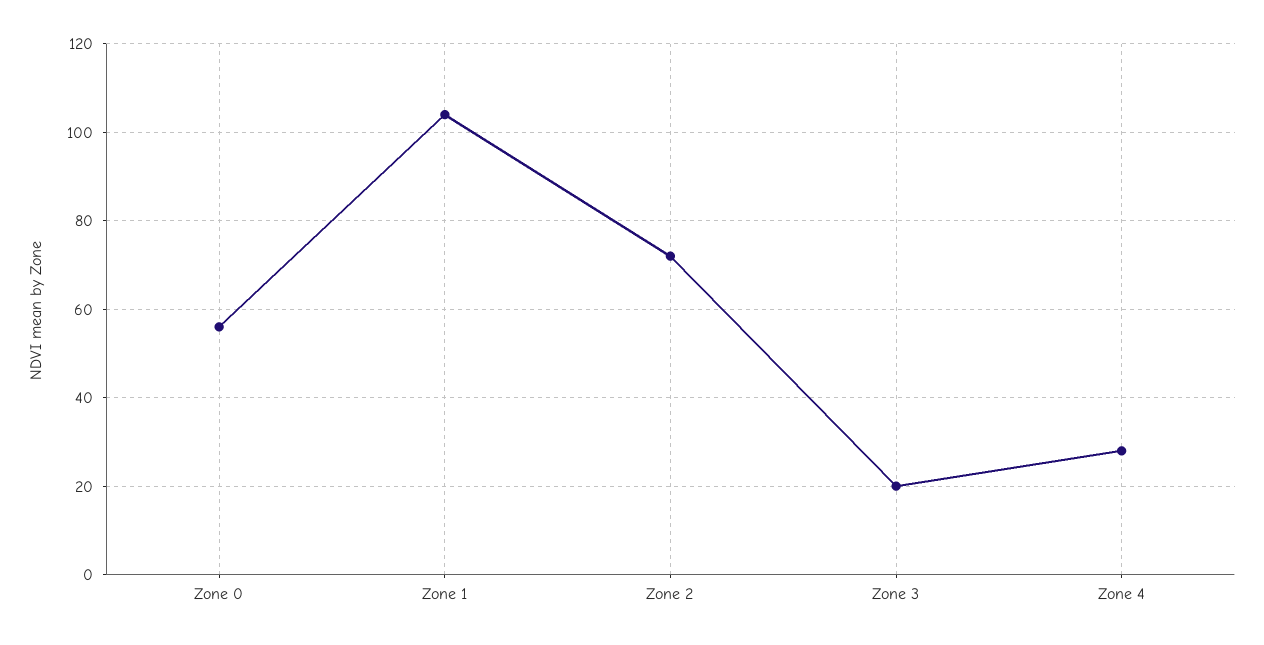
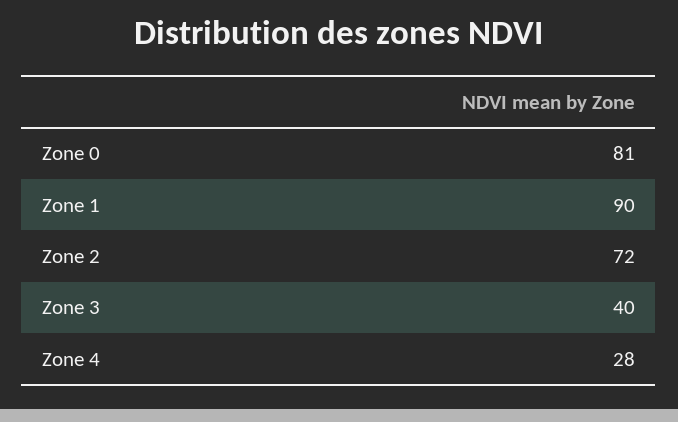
  {
-   "Zone 0": 55,
+   "Zone 0": 81,
-   "Zone 1": 105,
+   "Zone 1": 90,
    "Zone 2": 72,
-   "Zone 3": 20,
+   "Zone 3": 40,
    "Zone 4": 28
  }

